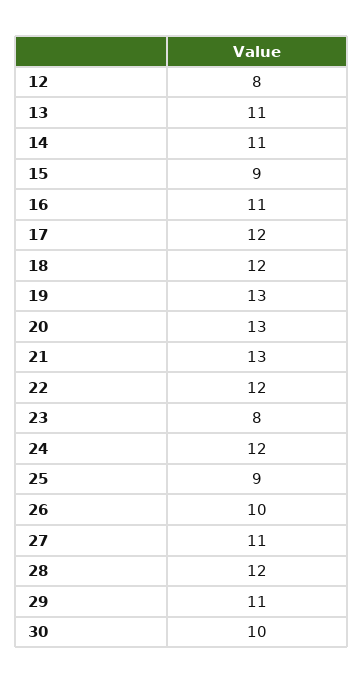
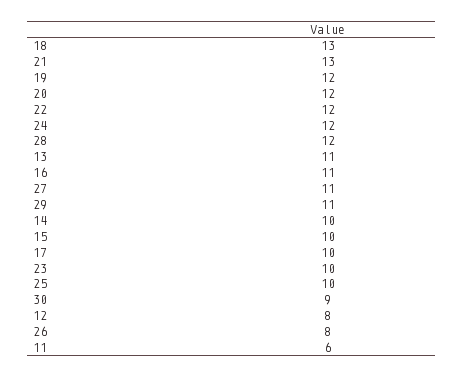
  {
    "12": 8,
    "13": 11,
-   "14": 11,
+   "14": 10,
-   "15": 9,
+   "15": 10,
    "16": 11,
-   "17": 12,
+   "17": 10,
-   "18": 12,
+   "18": 13,
-   "19": 13,
+   "19": 12,
-   "20": 13,
+   "20": 12,
    "21": 13,
    "22": 12,
-   "23": 8,
+   "23": 10,
    "24": 12,
-   "25": 9,
+   "25": 10,
-   "26": 10,
+   "26": 8,
    "27": 11,
    "28": 12,
    "29": 11,
-   "30": 10
+   "30": 9,
+   "11": 6
  }

